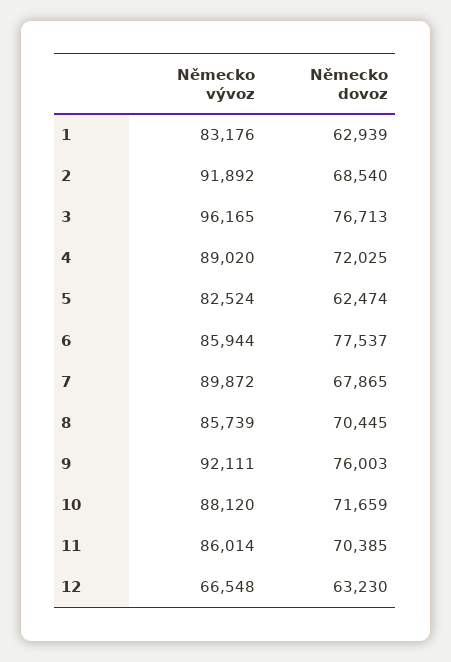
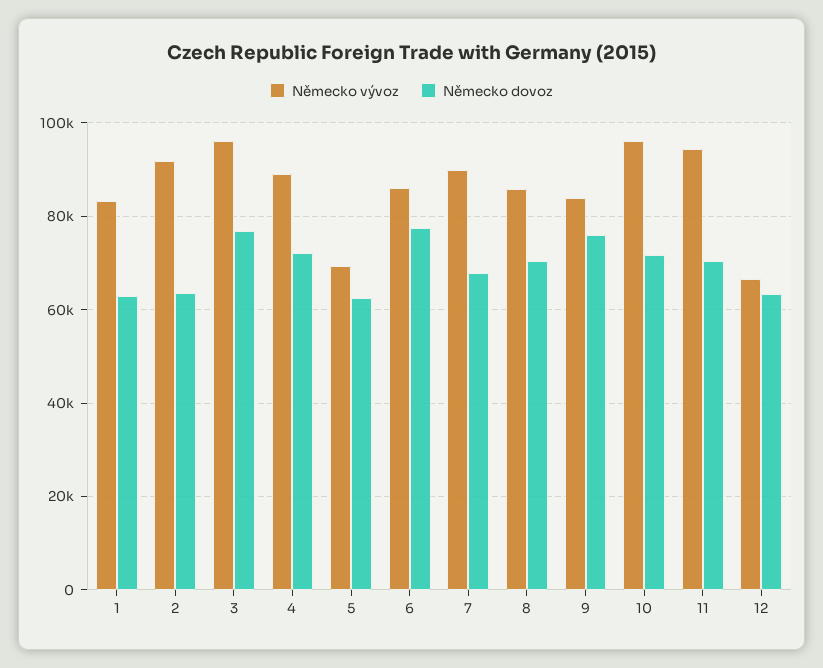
  {
    "Německo vývoz": {
      "1": 83176,
      "2": 91892,
      "3": 96165,
      "4": 89020,
-     "5": 82524,
+     "5": 70000,
      "6": 85944,
      "7": 89872,
      "8": 85739,
-     "9": 92111,
+     "9": 84000,
-     "10": 88120,
+     "10": 96000,
-     "11": 86014,
+     "11": 94000,
      "12": 66548
    },
    "Německo dovoz": {
      "1": 62939,
-     "2": 68540,
+     "2": 64000,
      "3": 76713,
      "4": 72025,
      "5": 62474,
      "6": 77537,
      "7": 67865,
      "8": 70445,
      "9": 76003,
      "10": 71659,
      "11": 70385,
      "12": 63230
    }
  }

